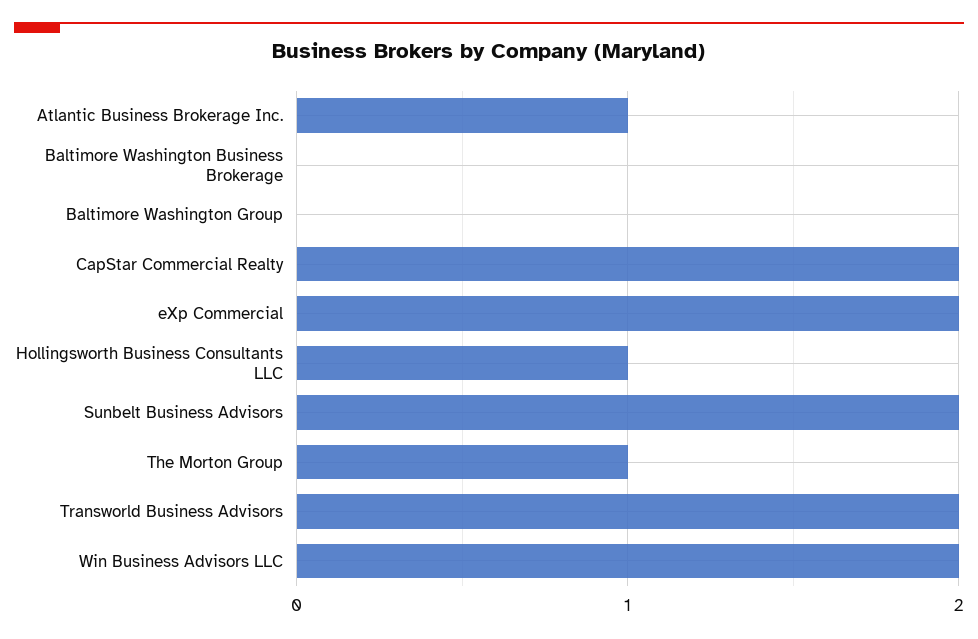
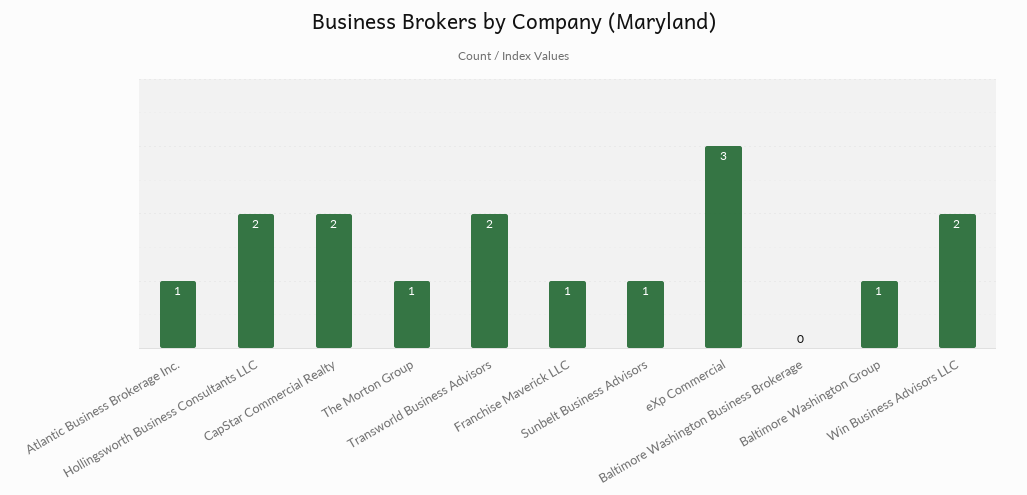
  {
    "Atlantic Business Brokerage Inc.": 1,
    "Baltimore Washington Business Brokerage": 0,
-   "Baltimore Washington Group": 0,
+   "Baltimore Washington Group": 1,
    "CapStar Commercial Realty": 2,
-   "eXp Commercial": 2,
+   "eXp Commercial": 3,
-   "Hollingsworth Business Consultants LLC": 1,
+   "Hollingsworth Business Consultants LLC": 2,
-   "Sunbelt Business Advisors": 2,
+   "Sunbelt Business Advisors": 1,
    "The Morton Group": 1,
    "Transworld Business Advisors": 2,
-   "Win Business Advisors LLC": 2
+   "Win Business Advisors LLC": 2,
+   "Franchise Maverick LLC": 1
  }

